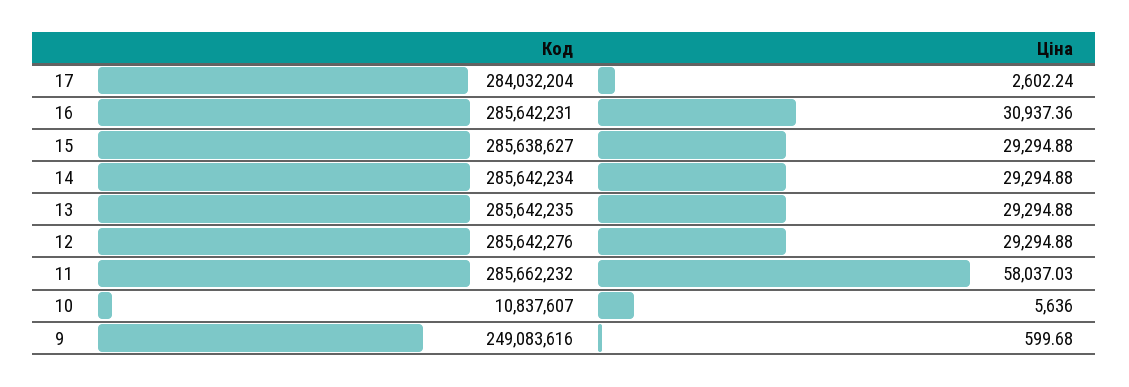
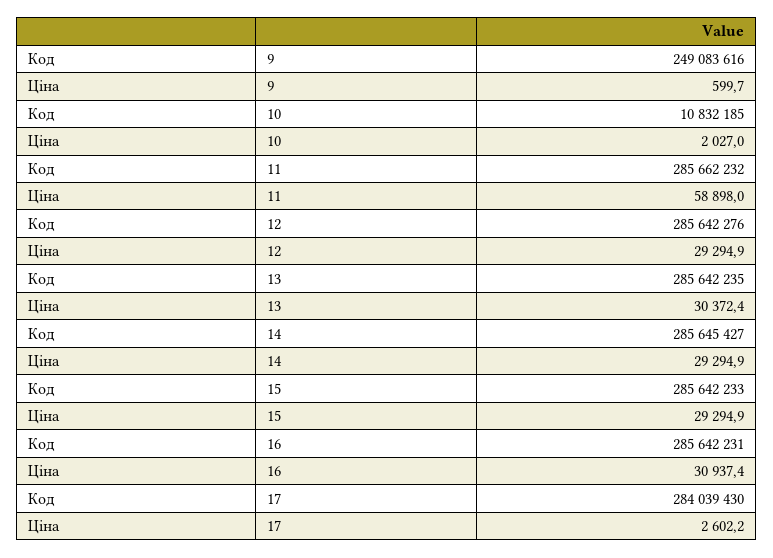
  {
    "Код": {
-     "17": 284032204,
+     "17": 284039430,
      "16": 285642231,
-     "15": 285638627,
+     "15": 285642233,
-     "14": 285642234,
+     "14": 285645427,
      "13": 285642235,
      "12": 285642276,
      "11": 285662232,
-     "10": 10837607,
+     "10": 10832185,
      "9": 249083616
    },
    "Ціна": {
      "17": 2602.24,
      "16": 30937.36,
      "15": 29294.88,
      "14": 29294.88,
-     "13": 29294.88,
+     "13": 30372.4,
      "12": 29294.88,
-     "11": 58037.03,
+     "11": 58898,
-     "10": 5636,
+     "10": 2027,
      "9": 599.68
    }
  }

